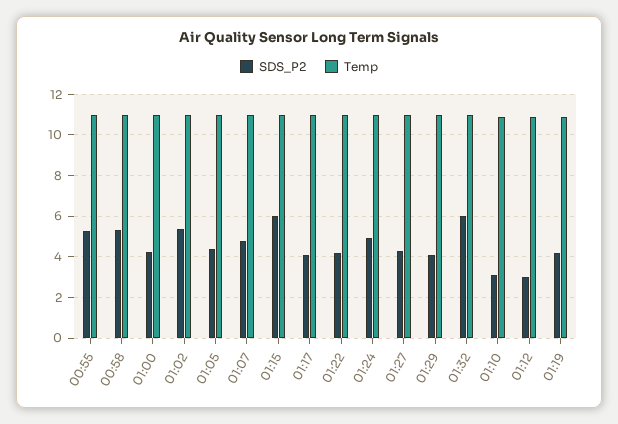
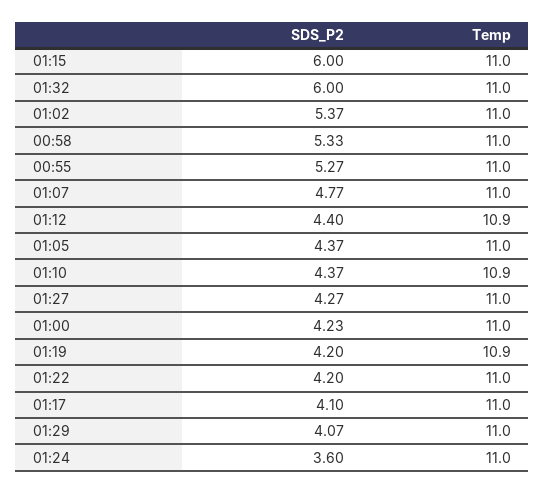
  {
    "SDS_P2": {
      "00:55": 5.27,
      "00:58": 5.33,
      "01:00": 4.23,
      "01:02": 5.37,
      "01:05": 4.37,
      "01:07": 4.77,
      "01:15": 6,
      "01:17": 4.1,
      "01:22": 4.2,
-     "01:24": 5,
+     "01:24": 3.6,
      "01:27": 4.27,
      "01:29": 4.07,
      "01:32": 6,
-     "01:10": 3,
+     "01:10": 4.37,
-     "01:12": 3,
+     "01:12": 4.4,
      "01:19": 4.2
    },
    "Temp": {
      "00:55": 11,
      "00:58": 11,
      "01:00": 11,
      "01:02": 11,
      "01:05": 11,
      "01:07": 11,
      "01:15": 11,
      "01:17": 11,
      "01:22": 11,
      "01:24": 11,
      "01:27": 11,
      "01:29": 11,
      "01:32": 11,
      "01:10": 10.9,
      "01:12": 10.9,
      "01:19": 10.9
    }
  }

